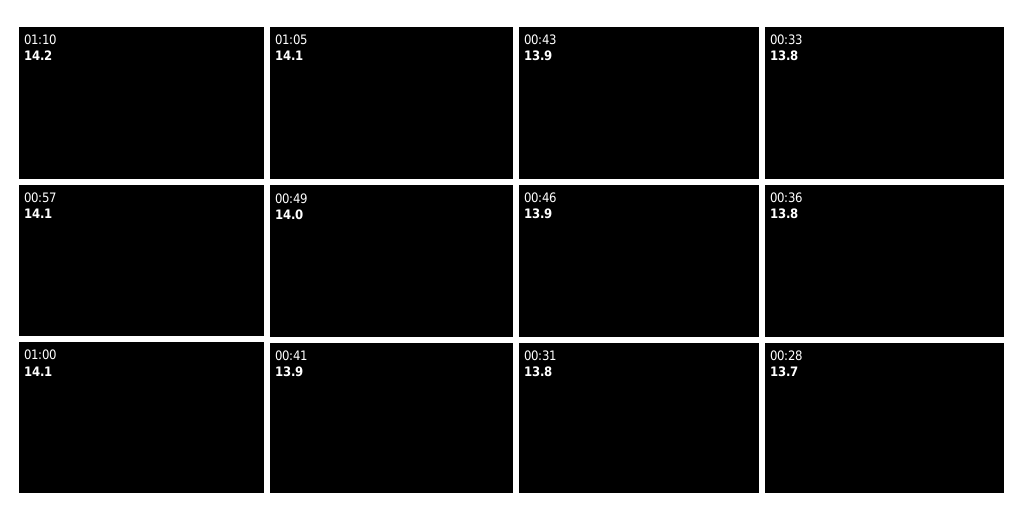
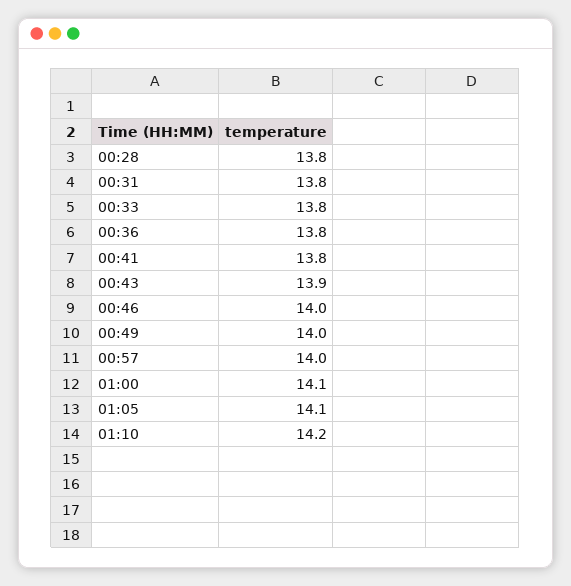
  {
    "01:10": 14.2,
-   "00:57": 14.1,
+   "00:57": 14,
    "01:00": 14.1,
    "01:05": 14.1,
    "00:49": 14,
-   "00:41": 13.9,
+   "00:41": 13.8,
    "00:43": 13.9,
-   "00:46": 13.9,
+   "00:46": 14,
    "00:31": 13.8,
    "00:33": 13.8,
    "00:36": 13.8,
-   "00:28": 13.7
+   "00:28": 13.8
  }

